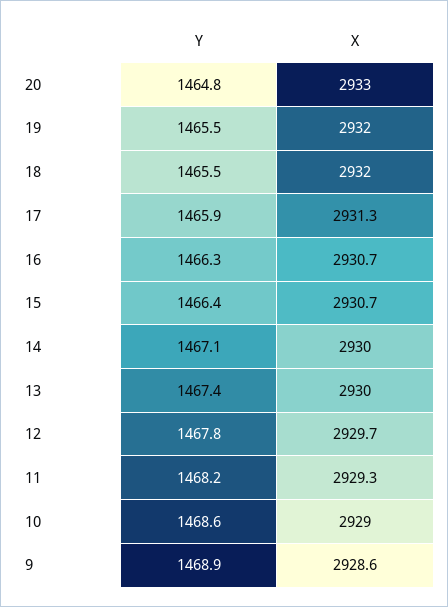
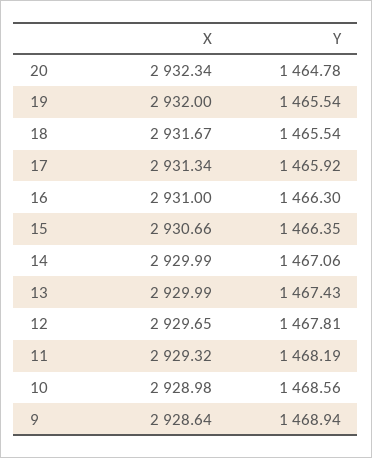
  {
    "Y": {
      "20": 1464.78,
      "19": 1465.54,
      "18": 1465.54,
      "17": 1465.92,
      "16": 1466.3,
      "15": 1466.35,
      "14": 1467.06,
      "13": 1467.43,
      "12": 1467.81,
      "11": 1468.19,
      "10": 1468.56,
      "9": 1468.94
    },
    "X": {
-     "20": 2933,
+     "20": 2932.34,
      "19": 2932,
-     "18": 2932,
+     "18": 2931.67,
      "17": 2931.34,
-     "16": 2930.7,
+     "16": 2931,
      "15": 2930.66,
      "14": 2929.99,
      "13": 2929.99,
      "12": 2929.65,
      "11": 2929.32,
      "10": 2928.98,
      "9": 2928.64
    }
  }

